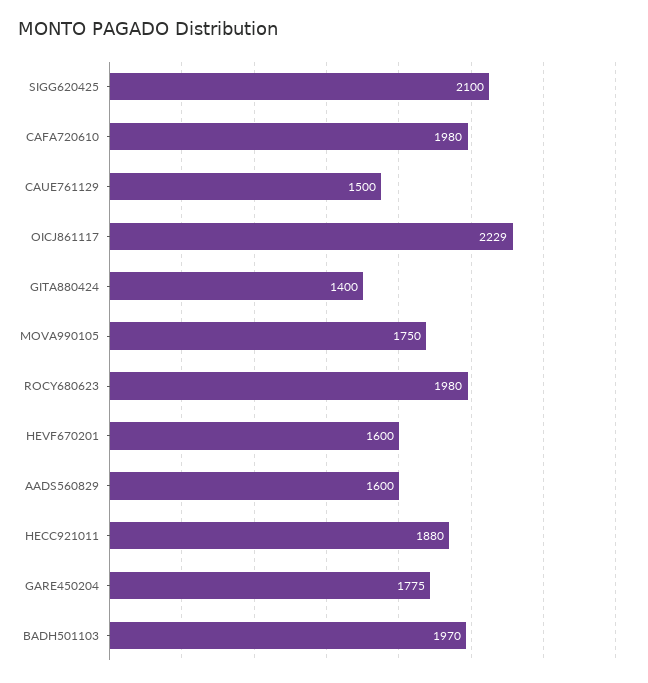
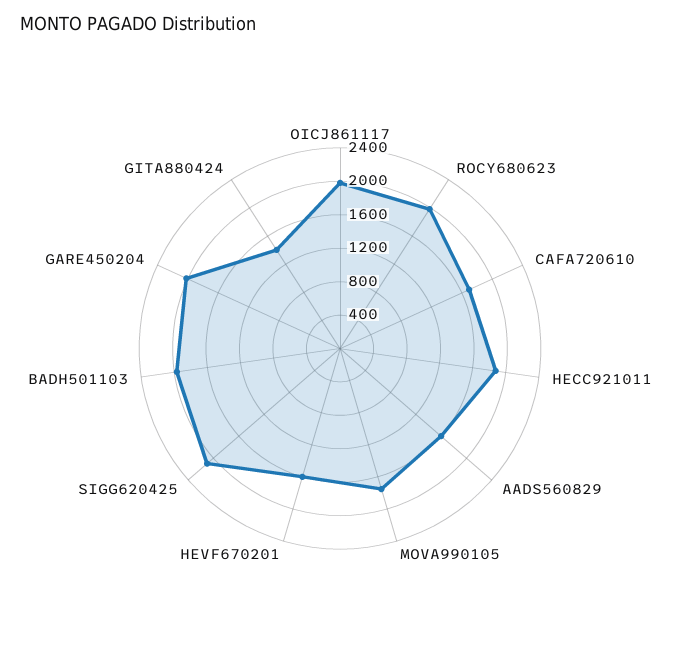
  {
    "SIGG620425": 2100,
-   "CAFA720610": 1980,
+   "CAFA720610": 1700,
-   "CAUE761129": 1500,
-   "OICJ861117": 2229,
+   "OICJ861117": 2000,
    "GITA880424": 1400,
    "MOVA990105": 1750,
    "ROCY680623": 1980,
    "HEVF670201": 1600,
    "AADS560829": 1600,
    "HECC921011": 1880,
-   "GARE450204": 1775,
+   "GARE450204": 2000,
    "BADH501103": 1970
  }

